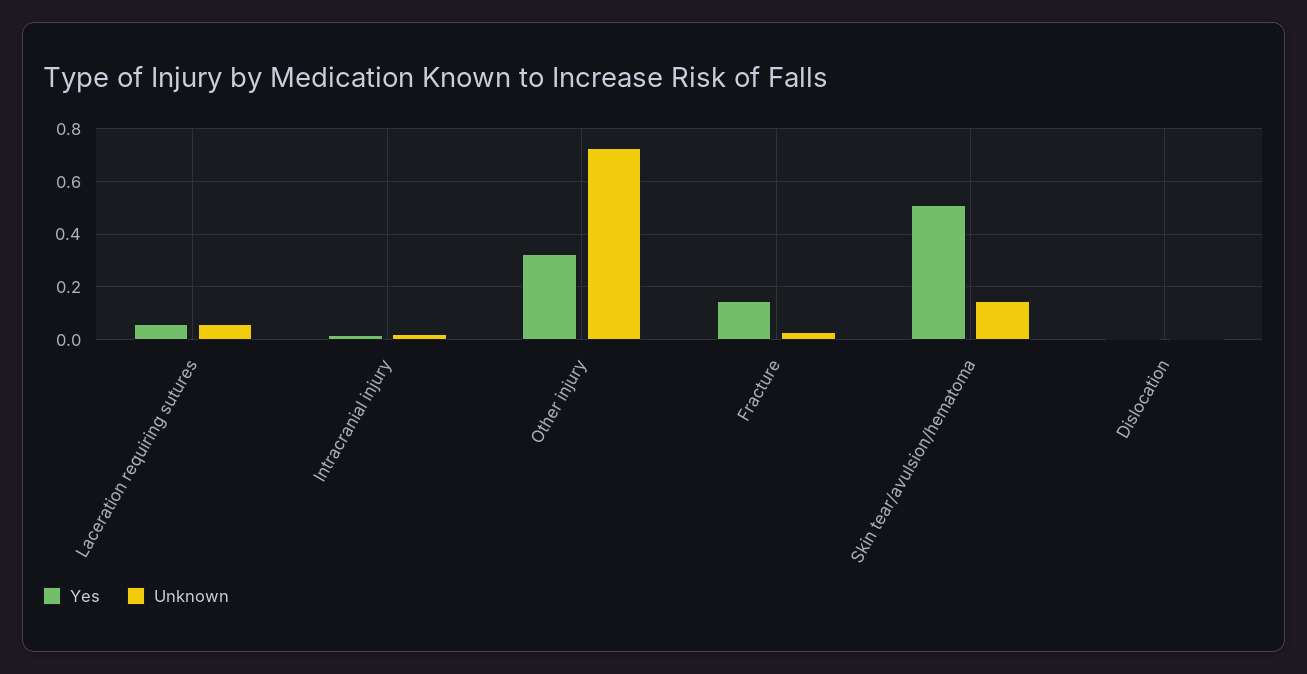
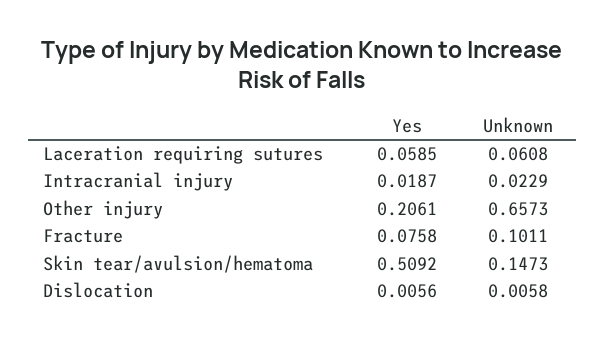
  {
    "Yes": {
      "Laceration requiring sutures": 0.0585,
      "Intracranial injury": 0.0187,
-     "Other injury": 0.325,
+     "Other injury": 0.2061,
-     "Fracture": 0.15,
+     "Fracture": 0.0758,
      "Skin tear/avulsion/hematoma": 0.5092,
      "Dislocation": 0.0056
    },
    "Unknown": {
      "Laceration requiring sutures": 0.0608,
      "Intracranial injury": 0.0229,
-     "Other injury": 0.725,
+     "Other injury": 0.6573,
-     "Fracture": 0.025,
+     "Fracture": 0.1011,
      "Skin tear/avulsion/hematoma": 0.1473,
      "Dislocation": 0.0058
    }
  }

